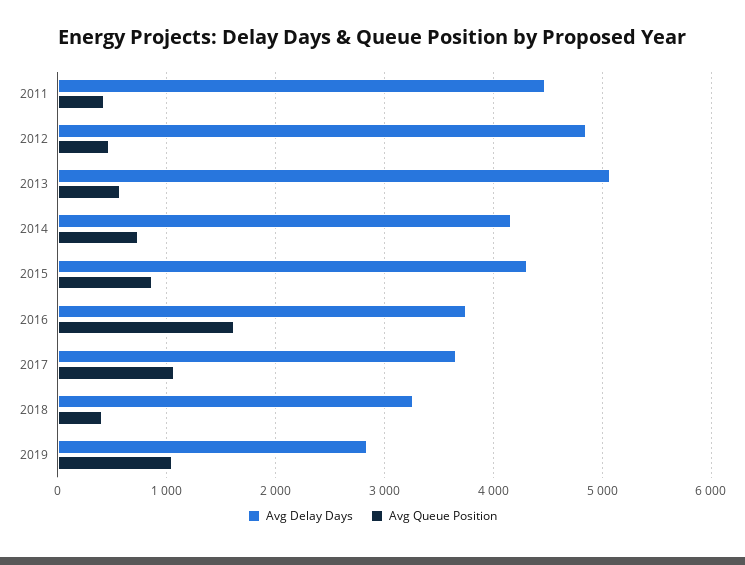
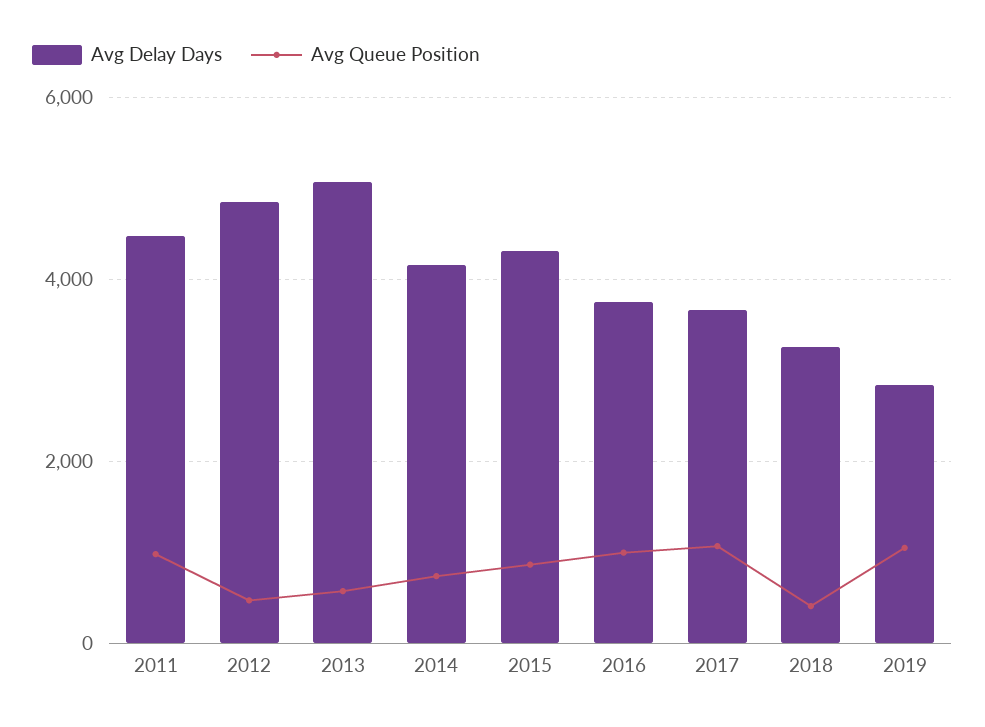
  {
    "Avg Delay Days": {
      "2011": 4500,
      "2012": 4800,
      "2013": 5100,
      "2014": 4200,
      "2015": 4300,
      "2016": 3700,
      "2017": 3700,
      "2018": 3300,
      "2019": 2800
    },
    "Avg Queue Position": {
-     "2011": 400,
+     "2011": 1000,
      "2012": 500,
      "2013": 600,
      "2014": 700,
      "2015": 900,
-     "2016": 1600,
+     "2016": 1000,
      "2017": 1100,
      "2018": 400,
      "2019": 1000
    }
  }

